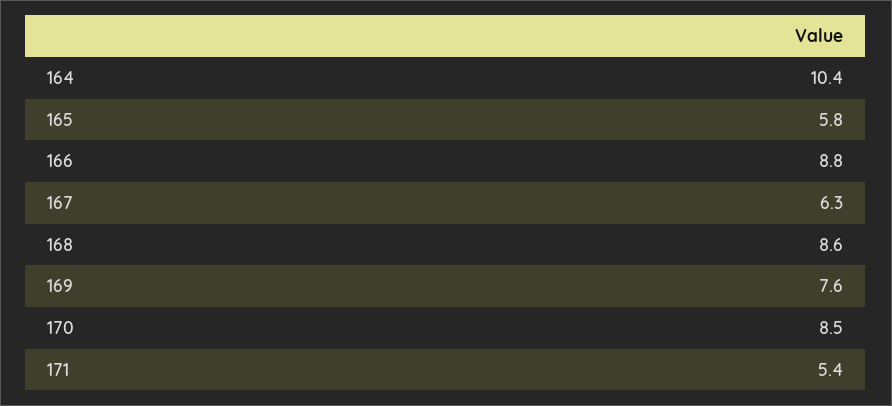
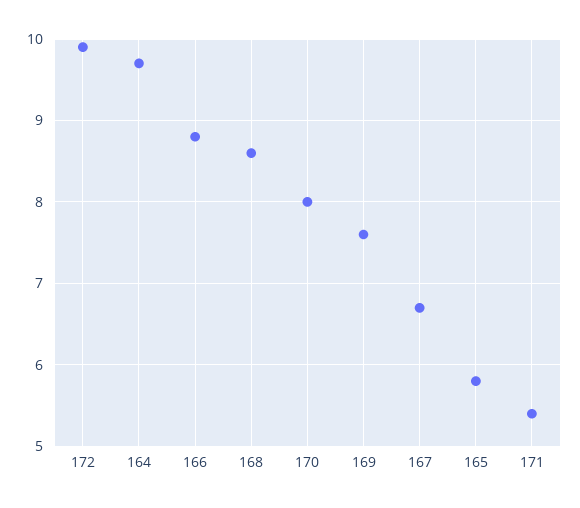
  {
-   "164": 10.4,
+   "164": 9.7,
    "165": 5.8,
    "166": 8.8,
-   "167": 6.3,
+   "167": 6.7,
    "168": 8.6,
    "169": 7.6,
-   "170": 8.5,
+   "170": 8,
-   "171": 5.4
+   "171": 5.4,
+   "172": 9.9
  }

